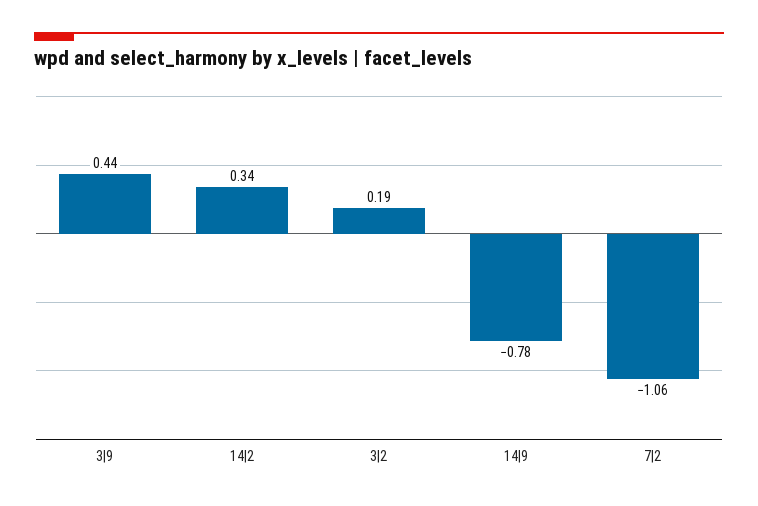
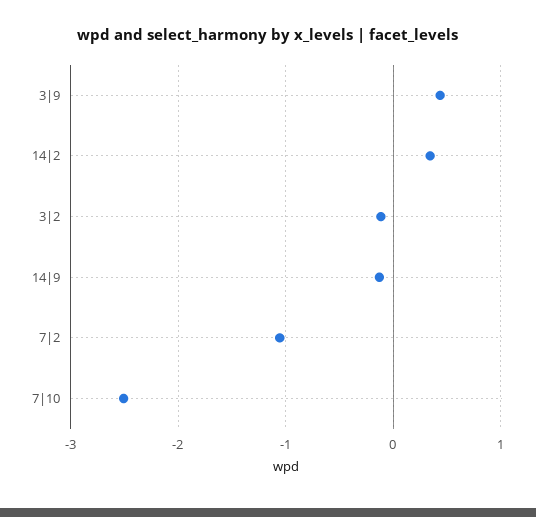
  {
    "3|9": 0.44,
    "14|2": 0.34,
-   "3|2": 0.19,
+   "3|2": -0.1,
-   "14|9": -0.78,
+   "14|9": -0.1,
-   "7|2": -1.06
+   "7|2": -1.06,
+   "7|10": -2.5
  }

